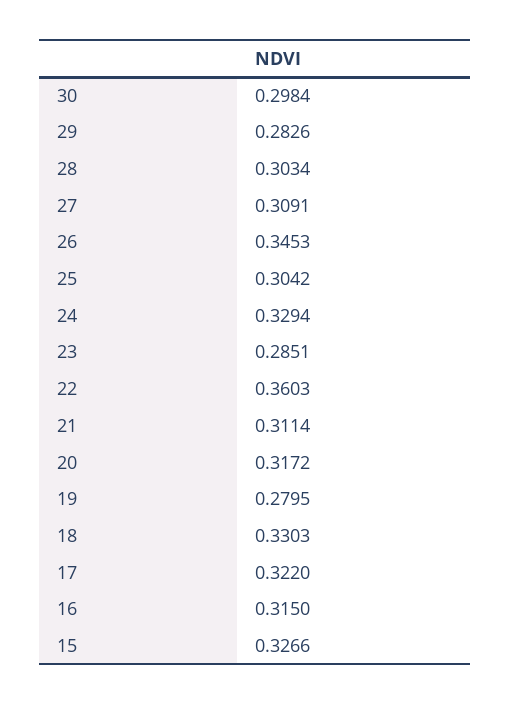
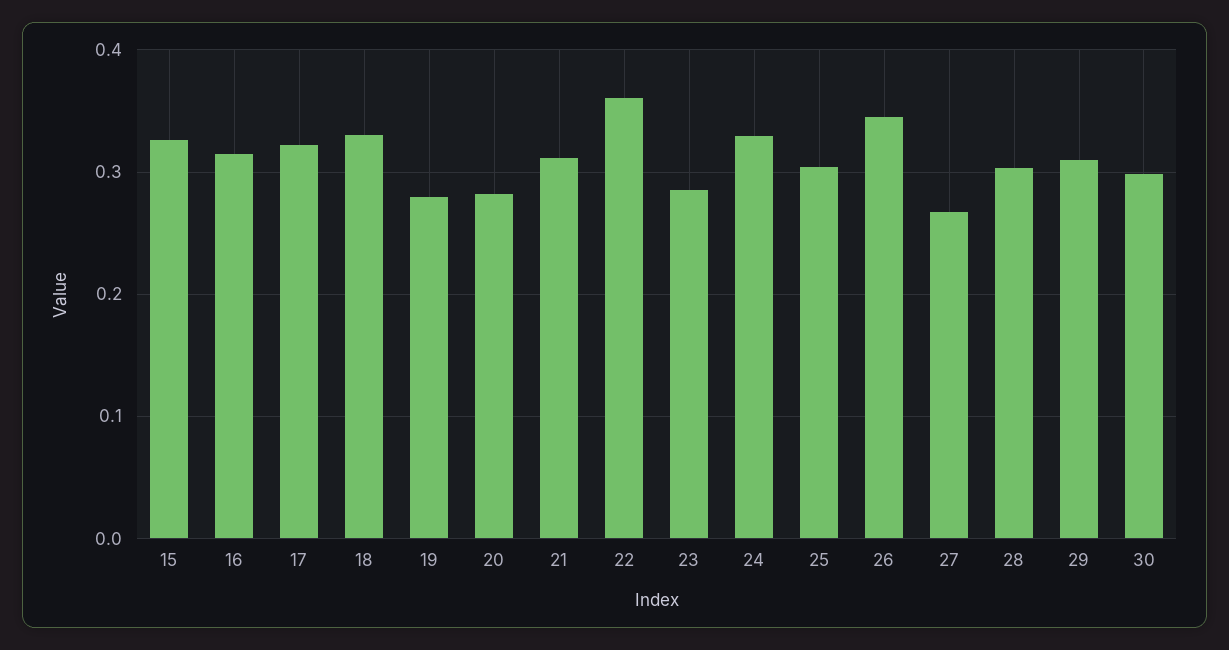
  {
    "30": 0.2984,
-   "29": 0.2826,
+   "29": 0.31,
    "28": 0.3034,
-   "27": 0.3091,
+   "27": 0.27,
    "26": 0.3453,
    "25": 0.3042,
    "24": 0.3294,
    "23": 0.2851,
    "22": 0.3603,
    "21": 0.3114,
-   "20": 0.3172,
+   "20": 0.28,
    "19": 0.2795,
    "18": 0.3303,
    "17": 0.322,
    "16": 0.315,
    "15": 0.3266
  }

